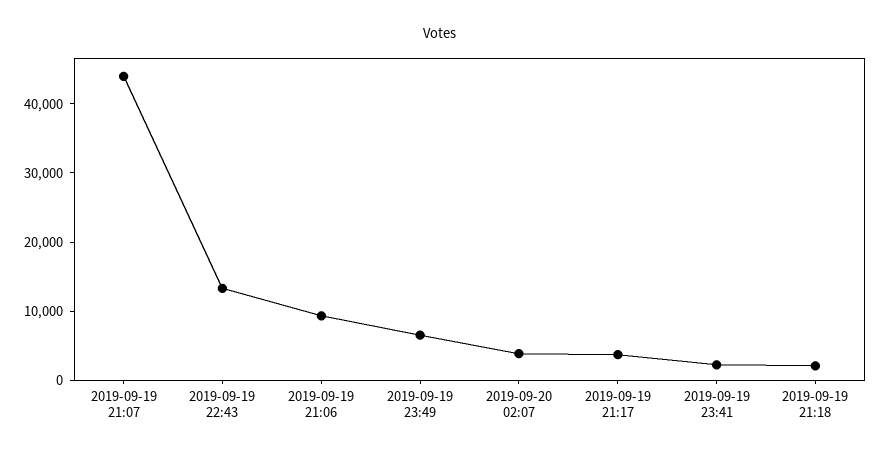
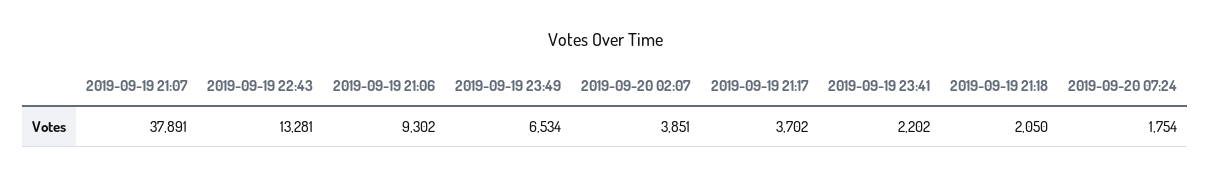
  {
-   "2019-09-19 21:07": 44000,
+   "2019-09-19 21:07": 37891,
    "2019-09-19 22:43": 13281,
    "2019-09-19 21:06": 9302,
    "2019-09-19 23:49": 6534,
    "2019-09-20 02:07": 3851,
    "2019-09-19 21:17": 3702,
    "2019-09-19 23:41": 2202,
-   "2019-09-19 21:18": 2050
+   "2019-09-19 21:18": 2050,
+   "2019-09-20 07:24": 1754
  }

